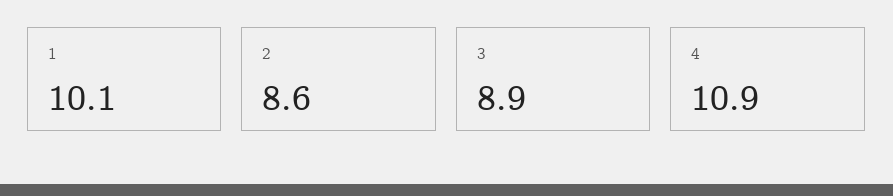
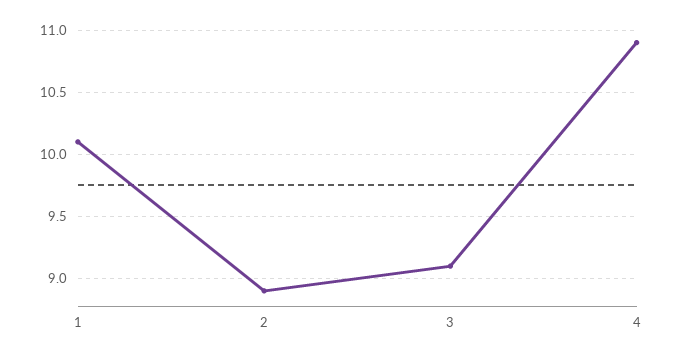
  {
    "1": 10.1,
-   "2": 8.6,
+   "2": 8.9,
-   "3": 8.9,
+   "3": 9.1,
    "4": 10.9
  }

